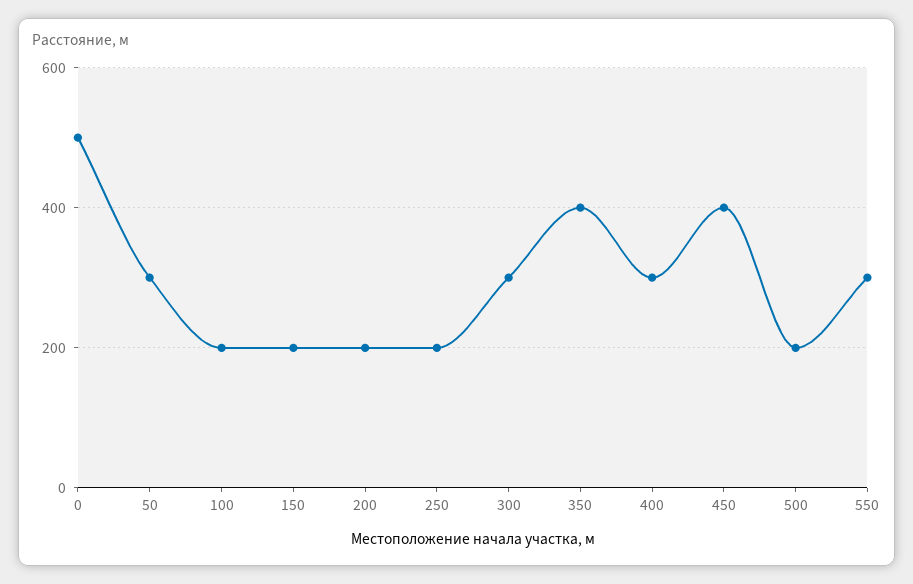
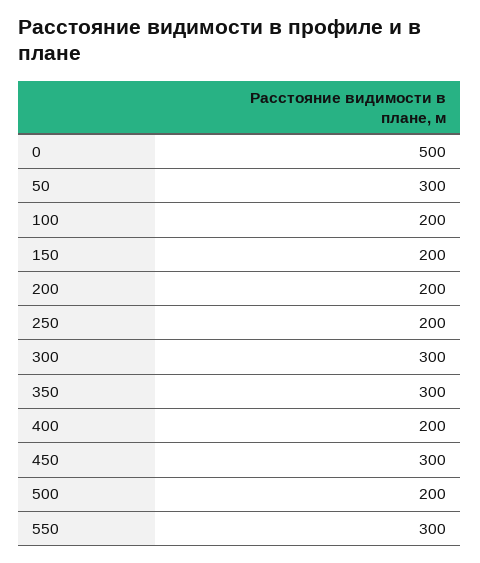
  {
    "0": 500,
    "50": 300,
    "100": 200,
    "150": 200,
    "200": 200,
    "250": 200,
    "300": 300,
-   "350": 400,
+   "350": 300,
-   "400": 300,
+   "400": 200,
-   "450": 400,
+   "450": 300,
    "500": 200,
    "550": 300
  }

